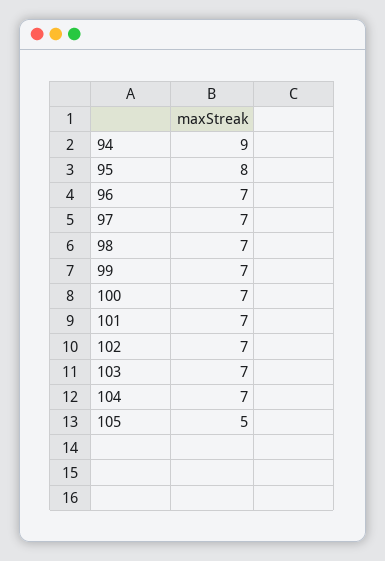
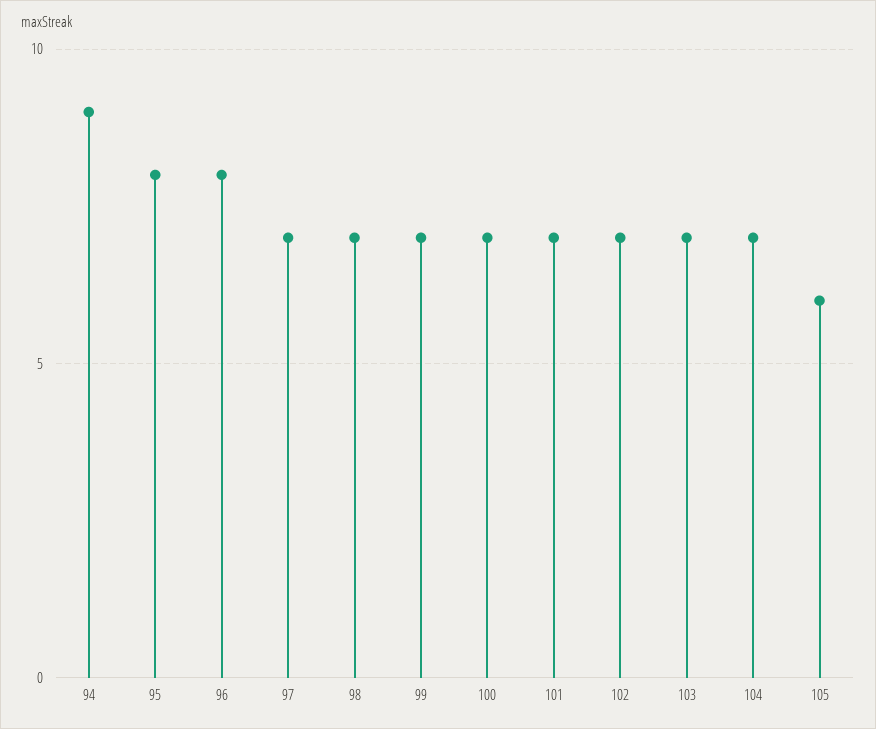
  {
    "94": 9,
    "95": 8,
-   "96": 7,
+   "96": 8,
    "97": 7,
    "98": 7,
    "99": 7,
    "100": 7,
    "101": 7,
    "102": 7,
    "103": 7,
    "104": 7,
-   "105": 5
+   "105": 6
  }

